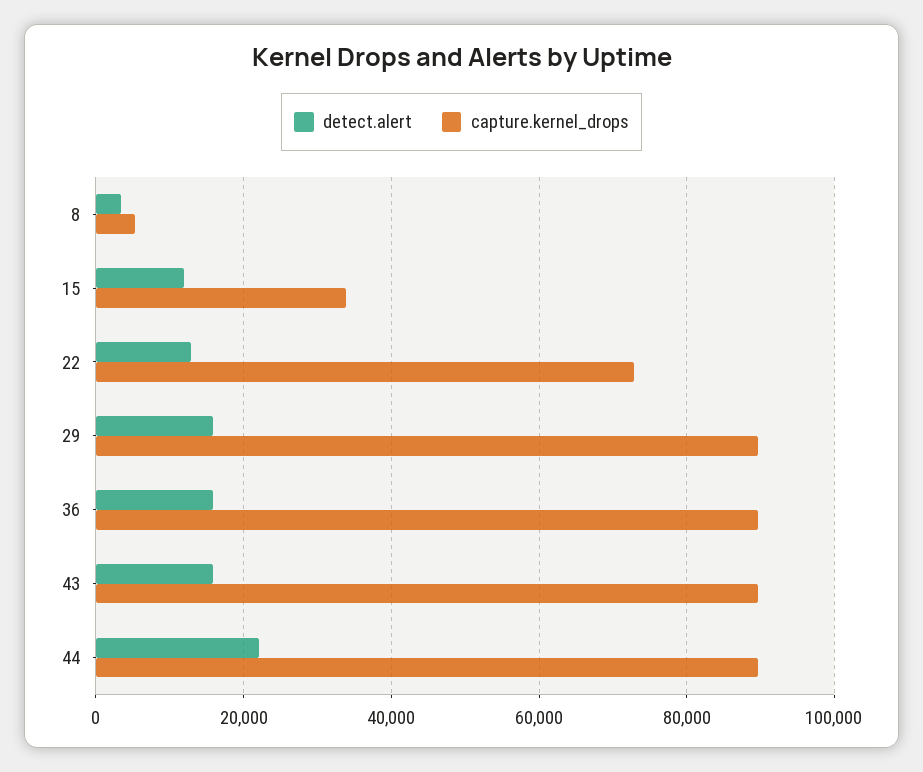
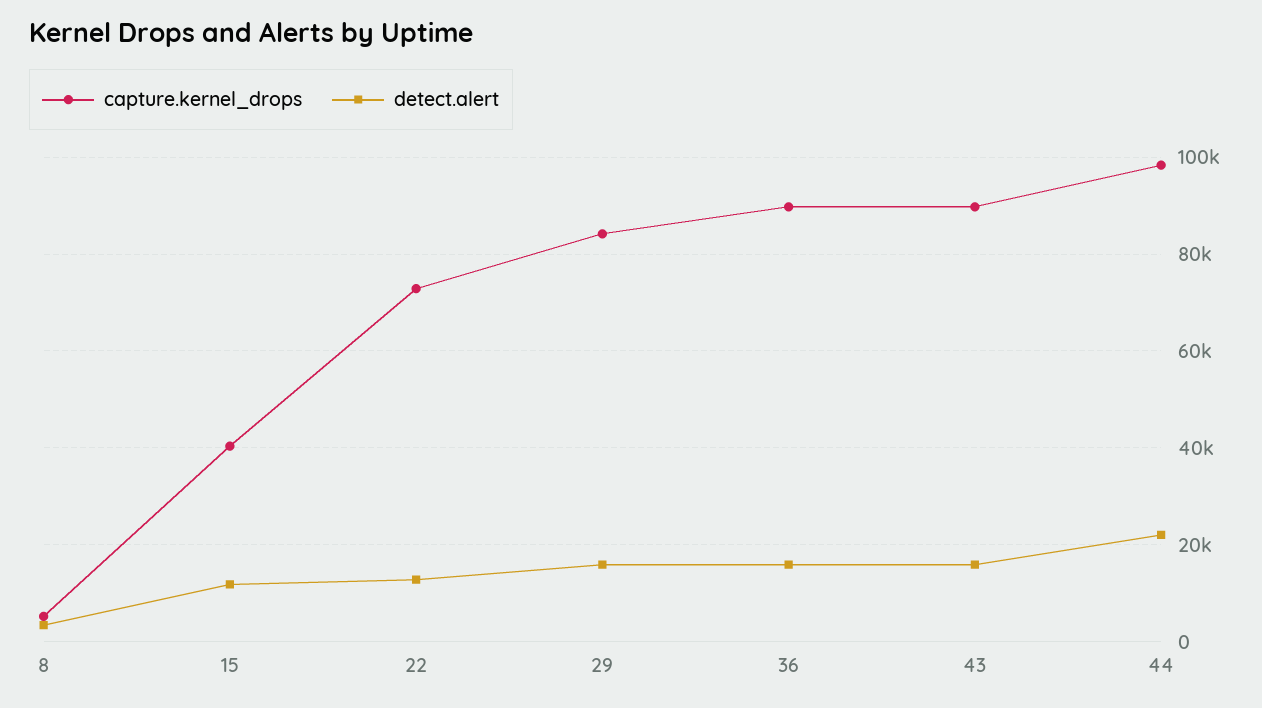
  {
    "detect.alert": {
      "8": 4000,
      "15": 12000,
      "22": 12000,
      "29": 16000,
      "36": 16000,
      "43": 16000,
      "44": 22000
    },
    "capture.kernel_drops": {
      "8": 6000,
-     "15": 34000,
+     "15": 40000,
      "22": 72000,
-     "29": 90000,
+     "29": 84000,
      "36": 90000,
      "43": 90000,
-     "44": 90000
+     "44": 98000
    }
  }

